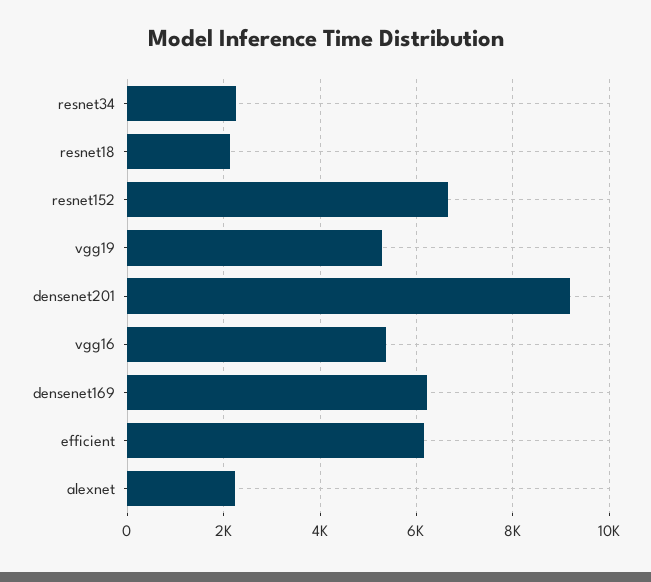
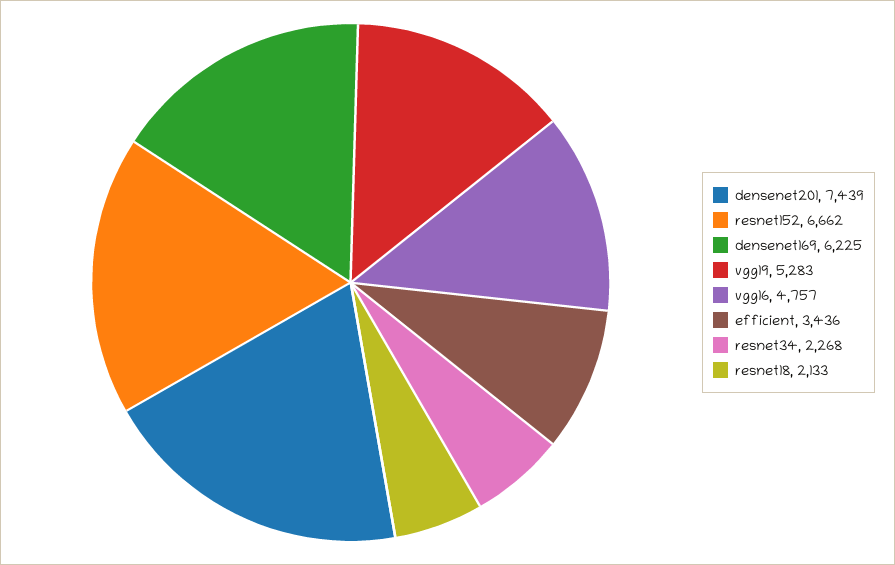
  {
    "resnet34": 2268,
    "resnet18": 2133,
    "resnet152": 6662,
    "vgg19": 5283,
-   "densenet201": 9200,
+   "densenet201": 7439,
-   "vgg16": 5400,
+   "vgg16": 4757,
    "densenet169": 6225,
-   "efficient": 6200,
+   "efficient": 3436
-   "alexnet": 2200
  }

